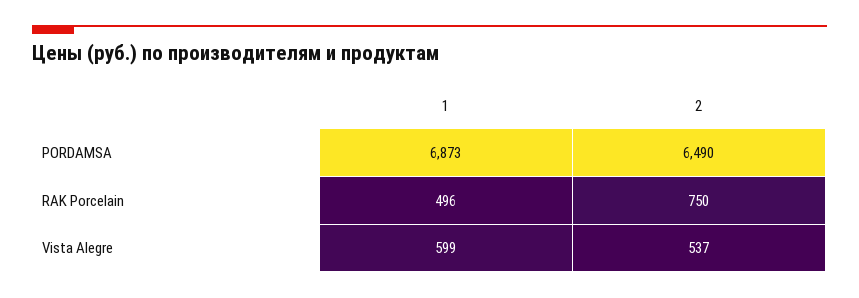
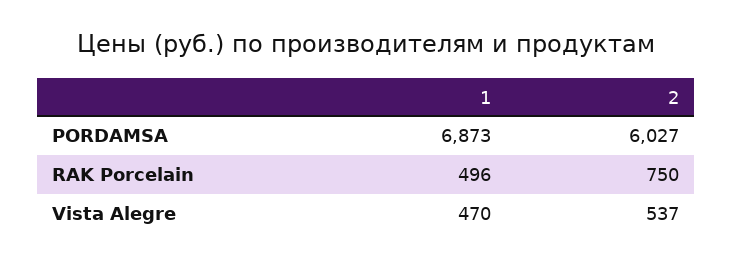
  {
    "1": {
      "PORDAMSA": 6873,
      "RAK Porcelain": 496,
-     "Vista Alegre": 599
+     "Vista Alegre": 470
    },
    "2": {
-     "PORDAMSA": 6490,
+     "PORDAMSA": 6027,
      "RAK Porcelain": 750,
      "Vista Alegre": 537
    }
  }

